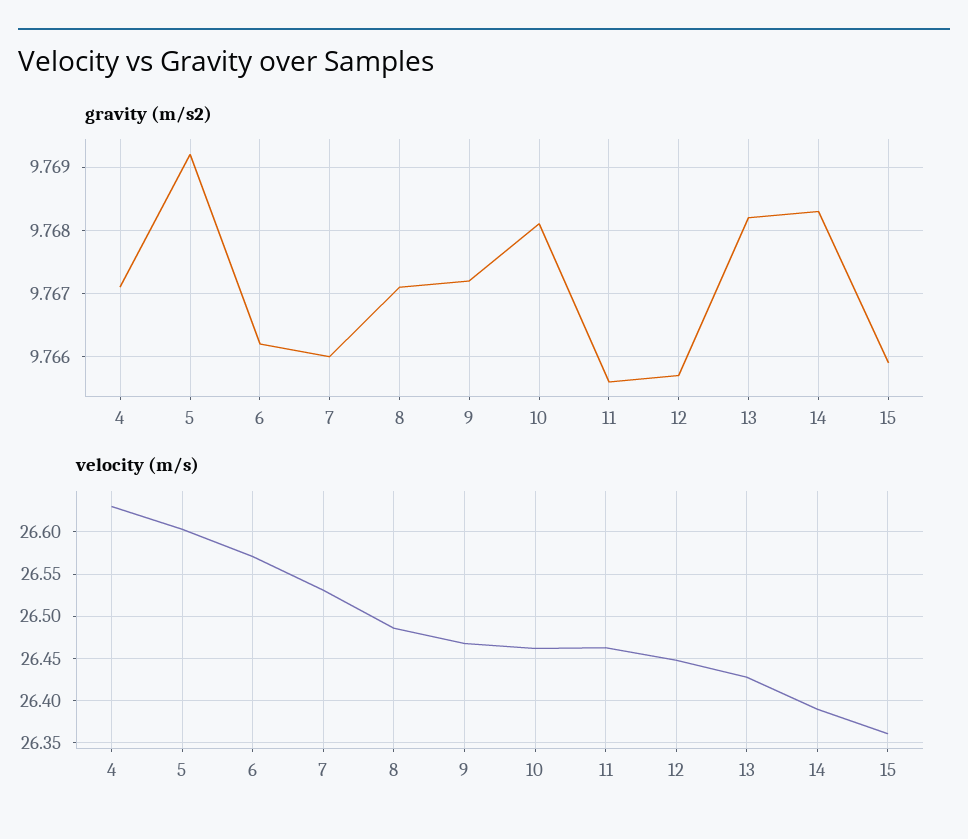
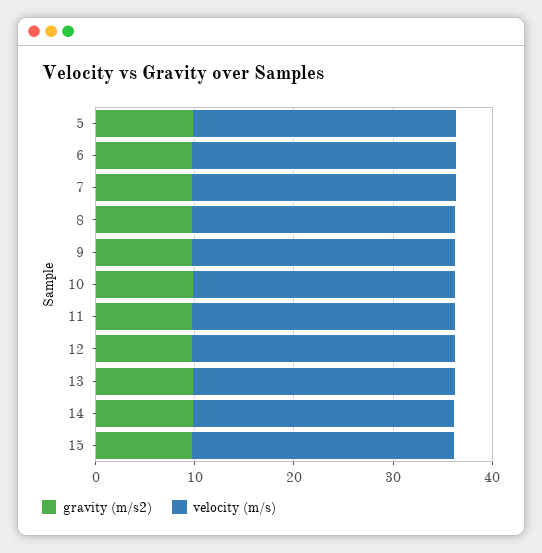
  {
    "gravity (m/s2)": {
-     "4": 9.7671,
      "5": 9.7692,
      "6": 9.7662,
      "7": 9.766,
      "8": 9.7671,
      "9": 9.7672,
      "10": 9.7681,
      "11": 9.7656,
      "12": 9.7657,
      "13": 9.7682,
      "14": 9.7683,
      "15": 9.7659
    },
    "velocity (m/s)": {
-     "4": 26.63,
      "5": 26.6,
      "6": 26.57,
      "7": 26.53,
      "8": 26.49,
      "9": 26.47,
      "10": 26.46,
      "11": 26.46,
      "12": 26.45,
      "13": 26.43,
      "14": 26.39,
      "15": 26.36
    }
  }

